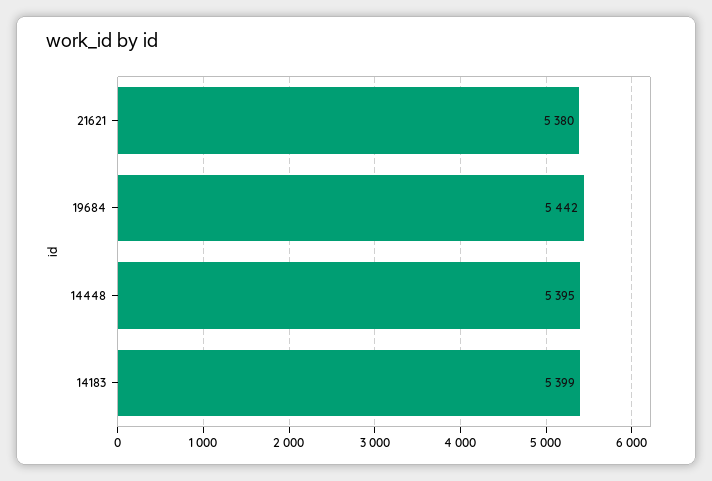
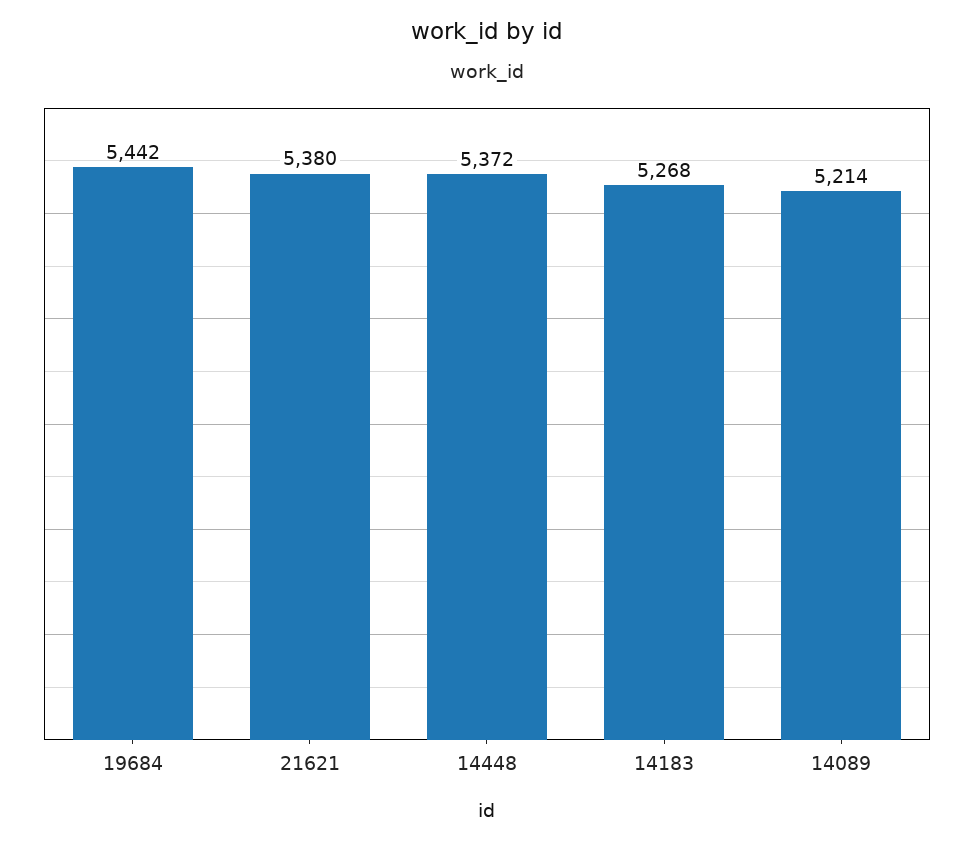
  {
    "21621": 5380,
    "19684": 5442,
-   "14448": 5395,
+   "14448": 5372,
-   "14183": 5399
+   "14183": 5268,
+   "14089": 5214
  }

